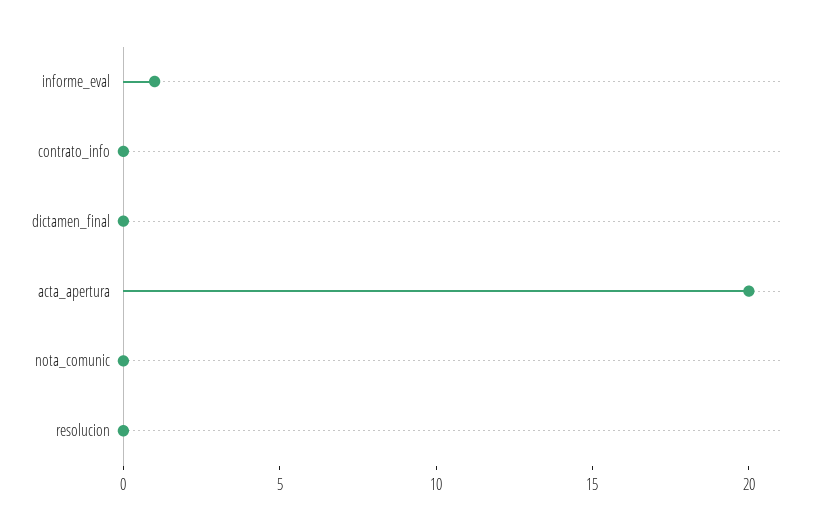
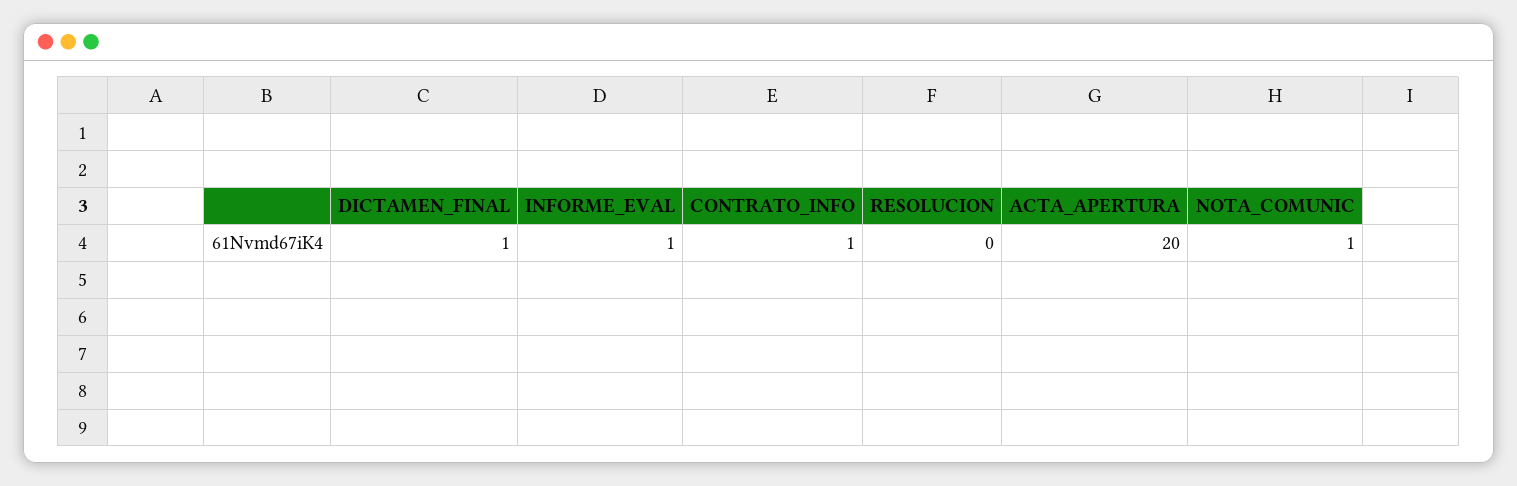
  {
    "informe_eval": 1,
-   "contrato_info": 0,
+   "contrato_info": 1,
-   "dictamen_final": 0,
+   "dictamen_final": 1,
    "acta_apertura": 20,
-   "nota_comunic": 0,
+   "nota_comunic": 1,
    "resolucion": 0
  }

